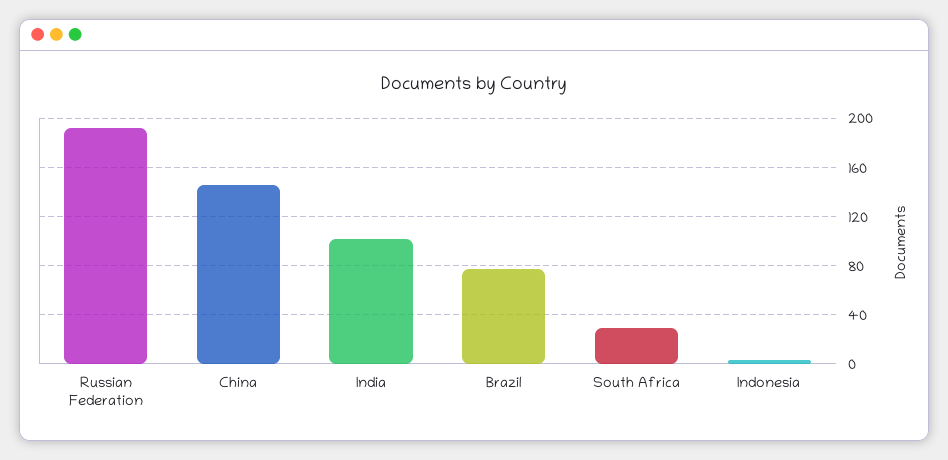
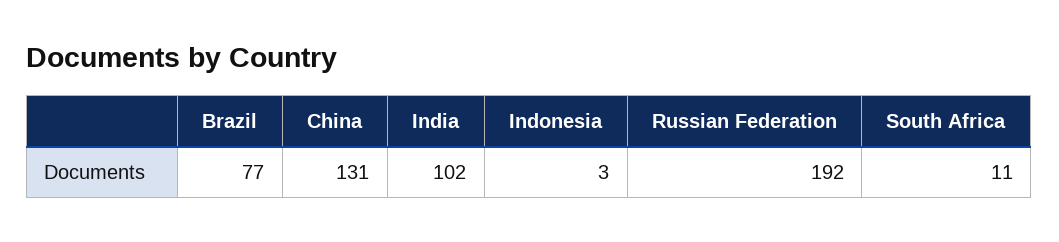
  {
    "Russian Federation": 192,
-   "China": 145,
+   "China": 131,
    "India": 102,
    "Brazil": 77,
-   "South Africa": 30,
+   "South Africa": 11,
    "Indonesia": 3
  }

